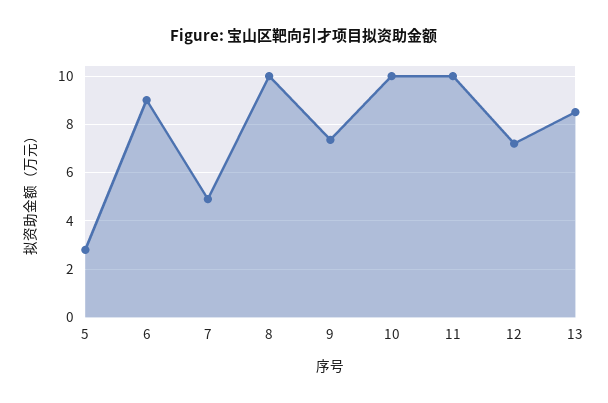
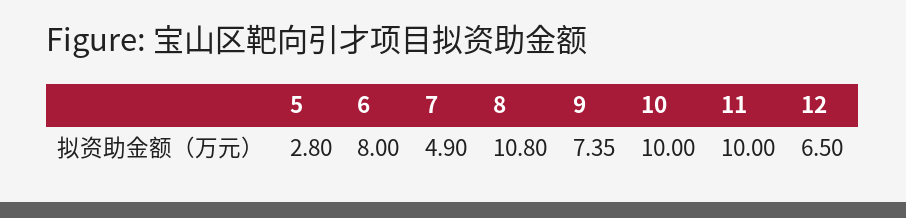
  {
    "5": 2.8,
-   "6": 9,
+   "6": 8,
    "7": 4.9,
-   "8": 10,
+   "8": 10.8,
    "9": 7.35,
    "10": 10,
    "11": 10,
-   "12": 7.25,
+   "12": 6.5
-   "13": 8.5
  }

